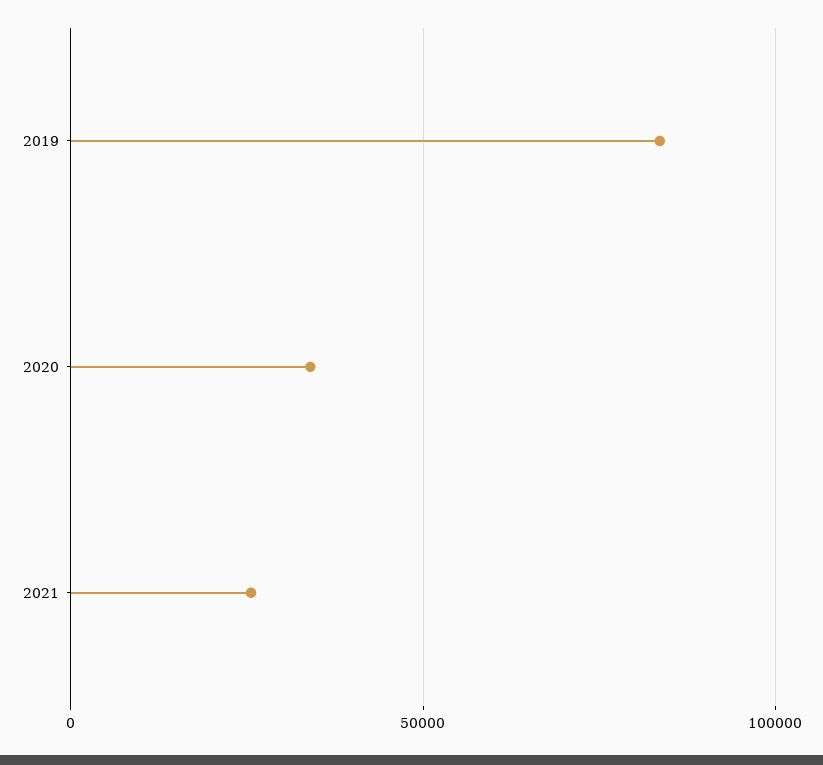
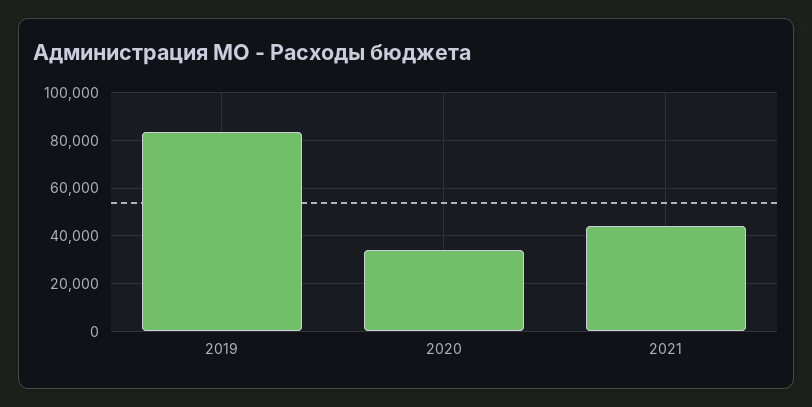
  {
    "2019": 85000,
    "2020": 35000,
-   "2021": 25000
+   "2021": 45000
  }

